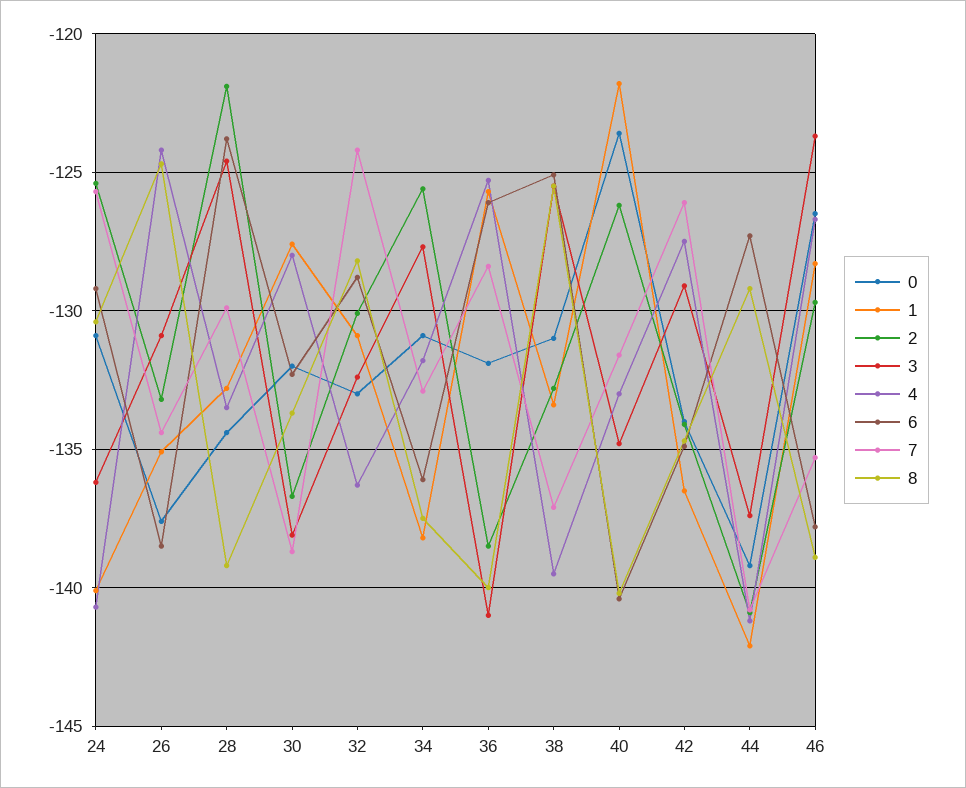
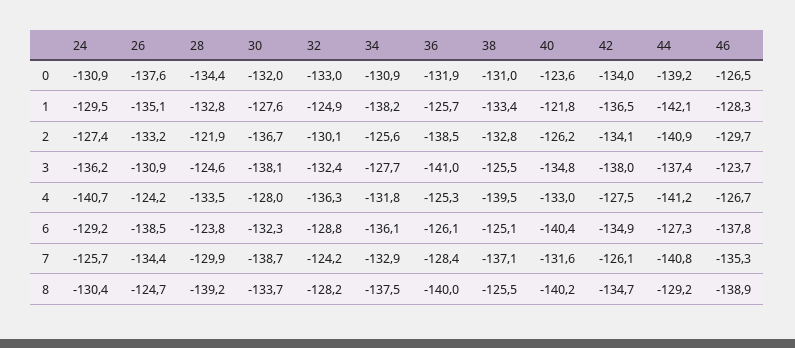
  {
    "0": {
      "24": -130.9,
      "26": -137.6,
      "28": -134.4,
      "30": -132,
      "32": -133,
      "34": -130.9,
      "36": -131.9,
      "38": -131,
      "40": -123.6,
      "42": -134,
      "44": -139.2,
      "46": -126.5
    },
    "1": {
-     "24": -140,
+     "24": -129.5,
      "26": -135.1,
      "28": -132.8,
      "30": -127.6,
-     "32": -131,
+     "32": -124.9,
      "34": -138.2,
      "36": -125.7,
      "38": -133.4,
      "40": -121.8,
      "42": -136.5,
      "44": -142.1,
      "46": -128.3
    },
    "2": {
-     "24": -125.5,
+     "24": -127.4,
      "26": -133.2,
      "28": -121.9,
      "30": -136.7,
      "32": -130.1,
      "34": -125.6,
      "36": -138.5,
      "38": -132.8,
      "40": -126.2,
      "42": -134.1,
      "44": -140.9,
      "46": -129.7
    },
    "3": {
      "24": -136.2,
      "26": -130.9,
      "28": -124.6,
      "30": -138.1,
      "32": -132.4,
      "34": -127.7,
      "36": -141,
      "38": -125.5,
      "40": -134.8,
-     "42": -129,
+     "42": -138,
      "44": -137.4,
      "46": -123.7
    },
    "4": {
      "24": -140.7,
      "26": -124.2,
      "28": -133.5,
      "30": -128,
      "32": -136.3,
      "34": -131.8,
      "36": -125.3,
      "38": -139.5,
      "40": -133,
      "42": -127.5,
      "44": -141.2,
      "46": -126.7
    },
    "6": {
      "24": -129.2,
      "26": -138.5,
      "28": -123.8,
      "30": -132.3,
      "32": -128.8,
      "34": -136.1,
      "36": -126.1,
      "38": -125.1,
      "40": -140.4,
      "42": -134.9,
      "44": -127.3,
      "46": -137.8
    },
    "7": {
      "24": -125.7,
      "26": -134.4,
      "28": -129.9,
      "30": -138.7,
      "32": -124.2,
      "34": -132.9,
      "36": -128.4,
      "38": -137.1,
      "40": -131.6,
      "42": -126.1,
      "44": -140.8,
      "46": -135.3
    },
    "8": {
      "24": -130.4,
      "26": -124.7,
      "28": -139.2,
      "30": -133.7,
      "32": -128.2,
      "34": -137.5,
      "36": -140,
      "38": -125.5,
      "40": -140.2,
      "42": -134.7,
      "44": -129.2,
      "46": -138.9
    }
  }

